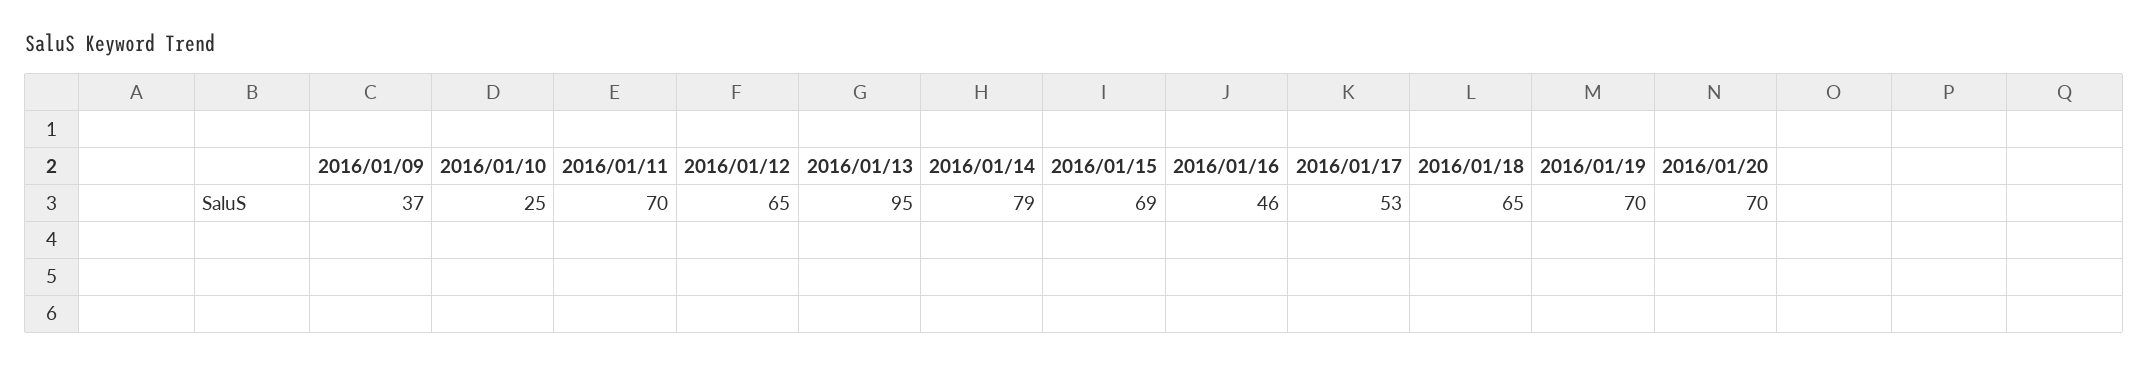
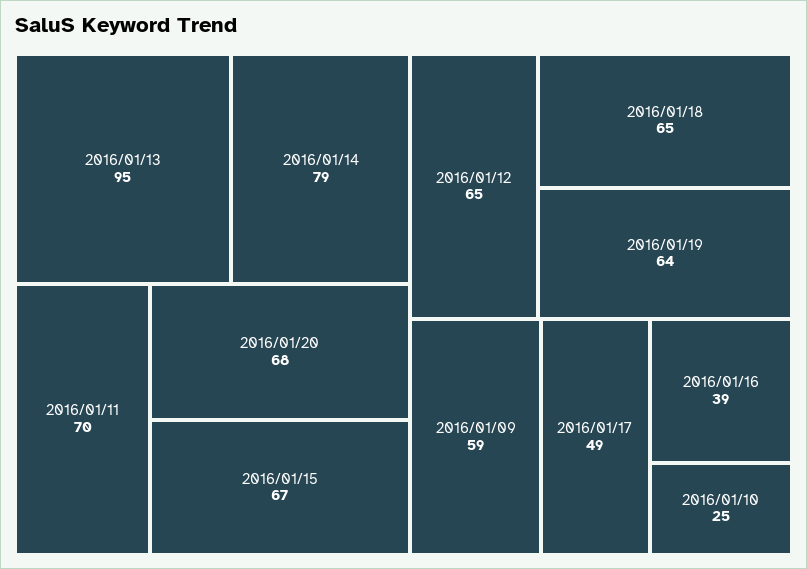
  {
-   "2016/01/09": 37,
+   "2016/01/09": 59,
    "2016/01/10": 25,
    "2016/01/11": 70,
    "2016/01/12": 65,
    "2016/01/13": 95,
    "2016/01/14": 79,
-   "2016/01/15": 69,
+   "2016/01/15": 67,
-   "2016/01/16": 46,
+   "2016/01/16": 39,
-   "2016/01/17": 53,
+   "2016/01/17": 49,
    "2016/01/18": 65,
-   "2016/01/19": 70,
+   "2016/01/19": 64,
-   "2016/01/20": 70
+   "2016/01/20": 68
  }

